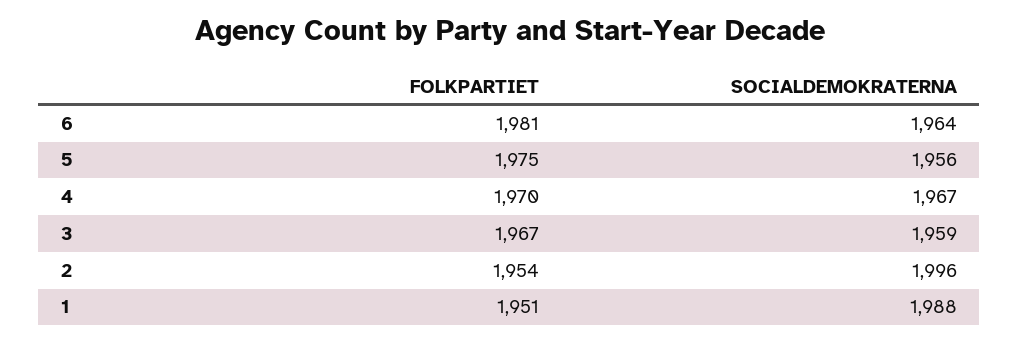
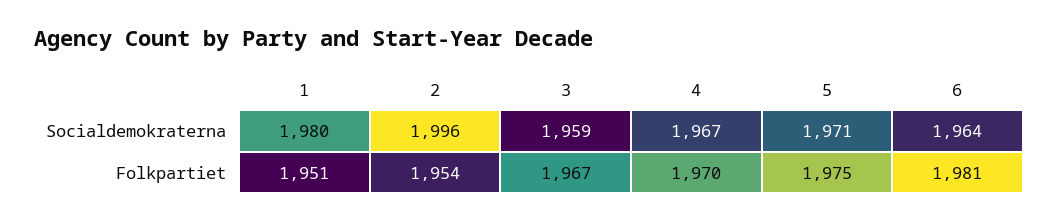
  {
    "FOLKPARTIET": {
      "6": 1981,
      "5": 1975,
      "4": 1970,
      "3": 1967,
      "2": 1954,
      "1": 1951
    },
    "SOCIALDEMOKRATERNA": {
      "6": 1964,
-     "5": 1956,
+     "5": 1971,
      "4": 1967,
      "3": 1959,
      "2": 1996,
-     "1": 1988
+     "1": 1980
    }
  }

